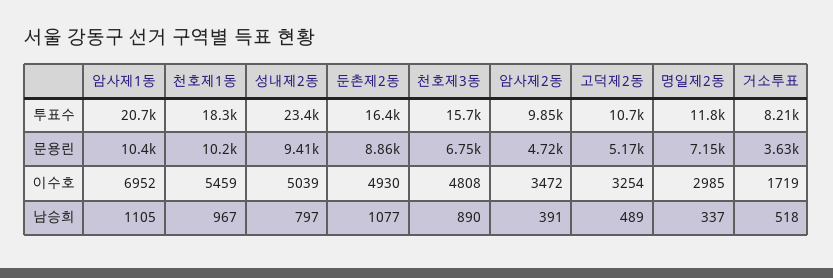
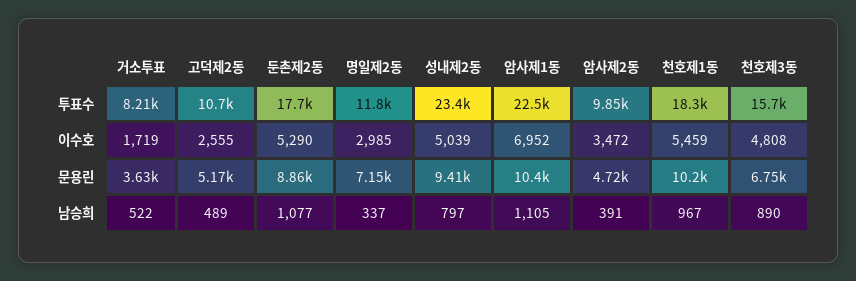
  {
    "암사제1동": {
-     "투표수": 20700,
+     "투표수": 22500,
      "문용린": 10400,
      "이수호": 6952,
      "남승희": 1105
    },
    "천호제1동": {
      "투표수": 18300,
      "문용린": 10200,
      "이수호": 5459,
      "남승희": 967
    },
    "성내제2동": {
      "투표수": 23400,
      "문용린": 9410,
      "이수호": 5039,
      "남승희": 797
    },
    "둔촌제2동": {
-     "투표수": 16400,
+     "투표수": 17700,
      "문용린": 8860,
-     "이수호": 4930,
+     "이수호": 5290,
      "남승희": 1077
    },
    "천호제3동": {
      "투표수": 15700,
      "문용린": 6750,
      "이수호": 4808,
      "남승희": 890
    },
    "암사제2동": {
      "투표수": 9850,
      "문용린": 4720,
      "이수호": 3472,
      "남승희": 391
    },
    "고덕제2동": {
      "투표수": 10700,
      "문용린": 5170,
-     "이수호": 3254,
+     "이수호": 2555,
      "남승희": 489
    },
    "명일제2동": {
      "투표수": 11800,
      "문용린": 7150,
      "이수호": 2985,
      "남승희": 337
    },
    "거소투표": {
      "투표수": 8210,
      "문용린": 3630,
      "이수호": 1719,
-     "남승희": 518
+     "남승희": 522
    }
  }

